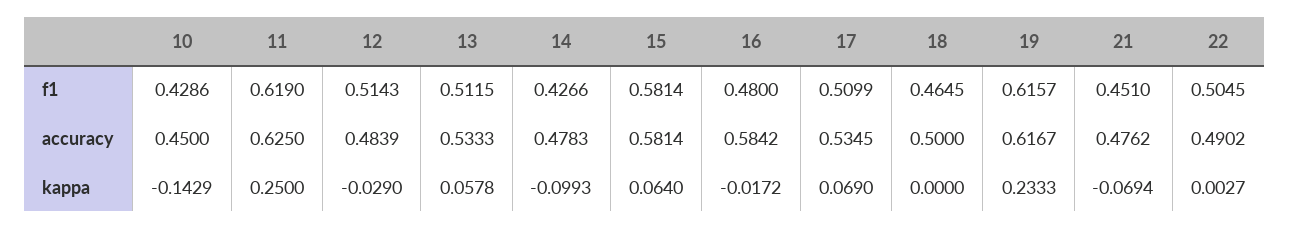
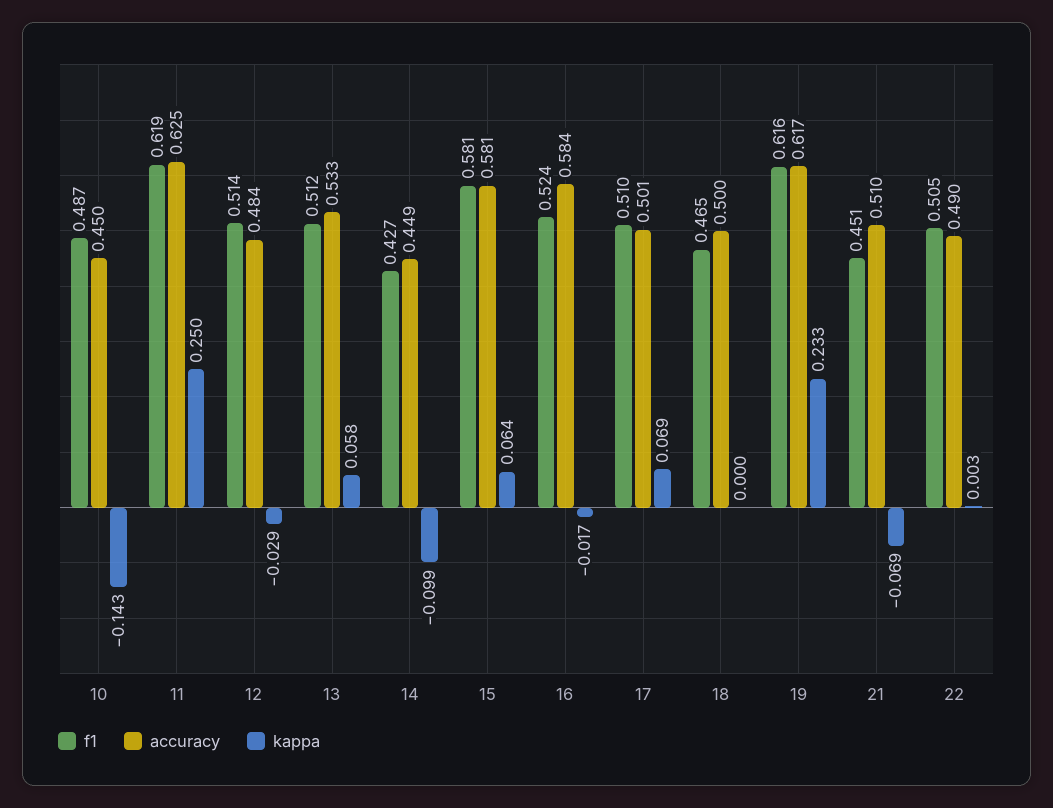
  {
    "f1": {
-     "10": 0.4286,
+     "10": 0.487,
      "11": 0.619,
      "12": 0.5143,
      "13": 0.5115,
      "14": 0.4266,
      "15": 0.5814,
-     "16": 0.48,
+     "16": 0.524,
      "17": 0.5099,
      "18": 0.4645,
      "19": 0.6157,
      "21": 0.451,
      "22": 0.5045
    },
    "accuracy": {
      "10": 0.45,
      "11": 0.625,
      "12": 0.4839,
      "13": 0.5333,
-     "14": 0.4783,
+     "14": 0.449,
      "15": 0.5814,
      "16": 0.5842,
-     "17": 0.5345,
+     "17": 0.501,
      "18": 0.5,
      "19": 0.6167,
-     "21": 0.4762,
+     "21": 0.51,
      "22": 0.4902
    },
    "kappa": {
      "10": -0.1429,
      "11": 0.25,
      "12": -0.029,
      "13": 0.0578,
      "14": -0.0993,
      "15": 0.064,
      "16": -0.0172,
      "17": 0.069,
      "18": 0,
      "19": 0.2333,
      "21": -0.0694,
      "22": 0.0027
    }
  }

